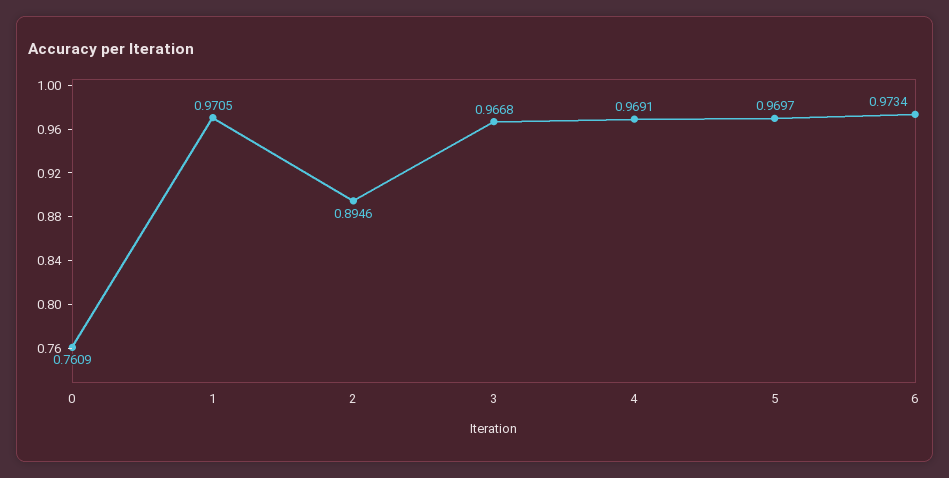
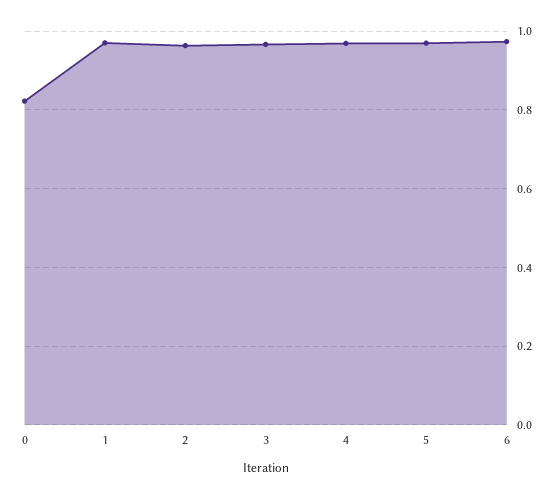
  {
-   "0": 0.7609,
+   "0": 0.82,
    "1": 0.9705,
-   "2": 0.8946,
+   "2": 0.96,
    "3": 0.9668,
    "4": 0.9691,
    "5": 0.9697,
    "6": 0.9734
  }

